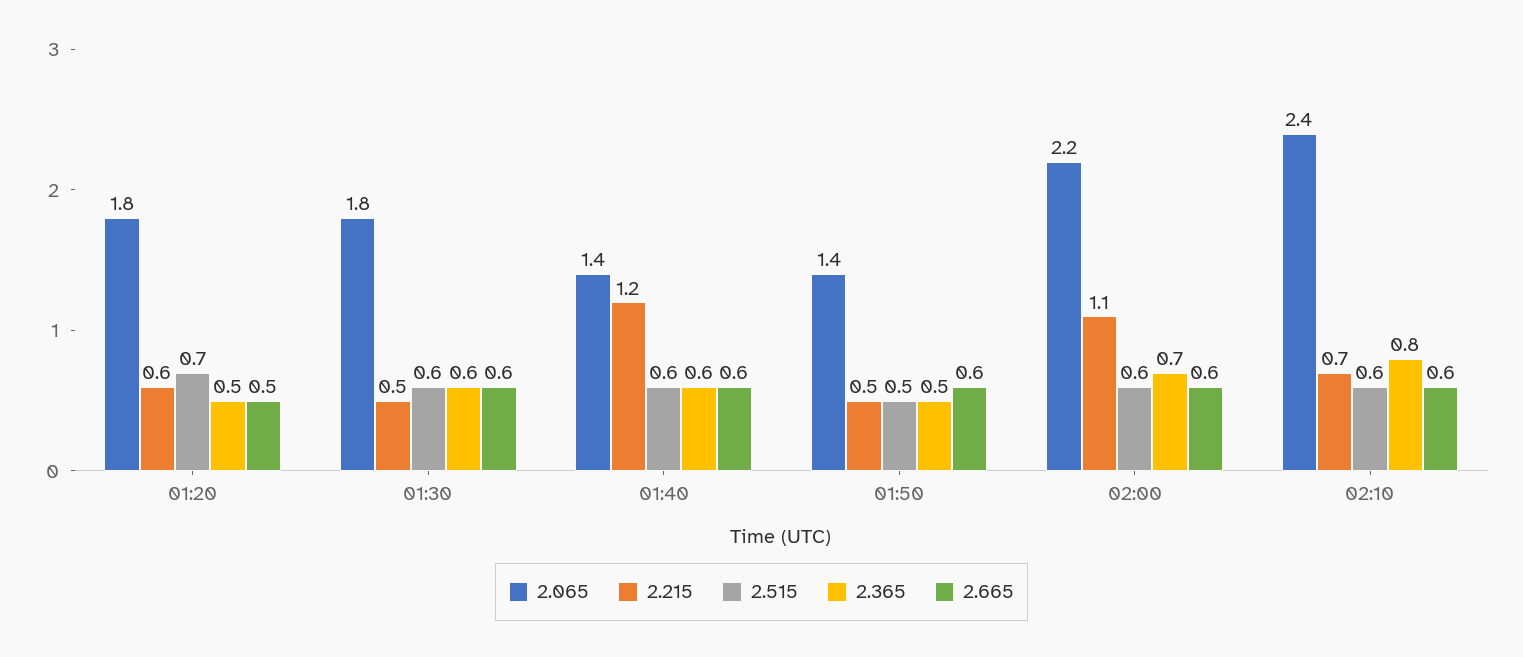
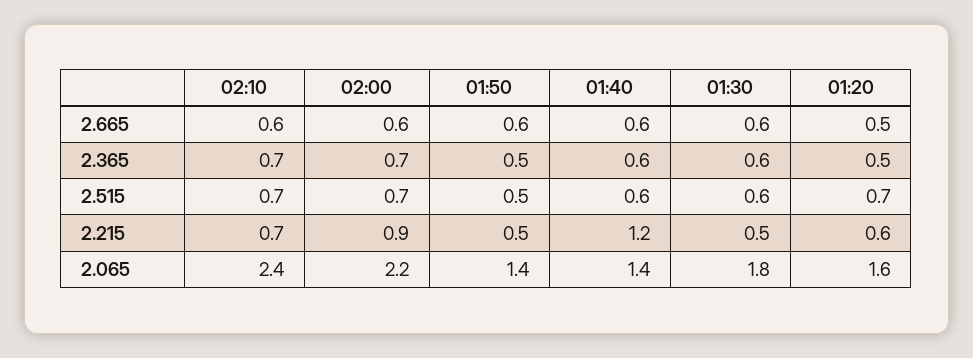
  {
    "2.065": {
-     "01:20": 1.8,
+     "01:20": 1.6,
      "01:30": 1.8,
      "01:40": 1.4,
      "01:50": 1.4,
      "02:00": 2.2,
      "02:10": 2.4
    },
    "2.215": {
      "01:20": 0.6,
      "01:30": 0.5,
      "01:40": 1.2,
      "01:50": 0.5,
-     "02:00": 1.1,
+     "02:00": 0.9,
      "02:10": 0.7
    },
    "2.515": {
      "01:20": 0.7,
      "01:30": 0.6,
      "01:40": 0.6,
      "01:50": 0.5,
-     "02:00": 0.6,
+     "02:00": 0.7,
-     "02:10": 0.6
+     "02:10": 0.7
    },
    "2.365": {
      "01:20": 0.5,
      "01:30": 0.6,
      "01:40": 0.6,
      "01:50": 0.5,
      "02:00": 0.7,
-     "02:10": 0.8
+     "02:10": 0.7
    },
    "2.665": {
      "01:20": 0.5,
      "01:30": 0.6,
      "01:40": 0.6,
      "01:50": 0.6,
      "02:00": 0.6,
      "02:10": 0.6
    }
  }

